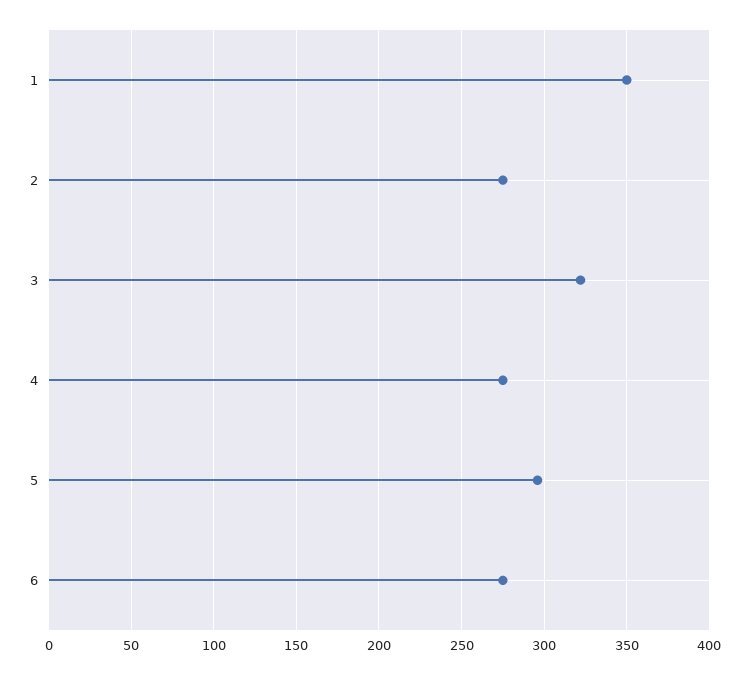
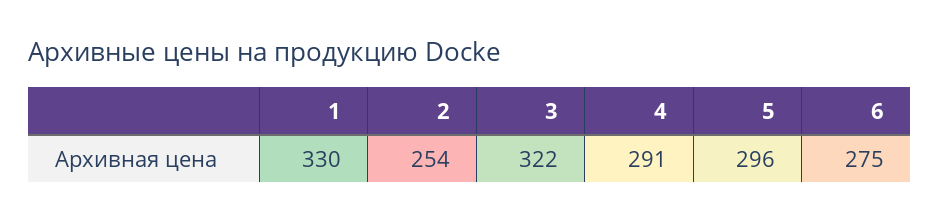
  {
-   "1": 350,
+   "1": 330,
-   "2": 275,
+   "2": 254,
    "3": 322,
-   "4": 275,
+   "4": 291,
    "5": 296,
    "6": 275
  }

